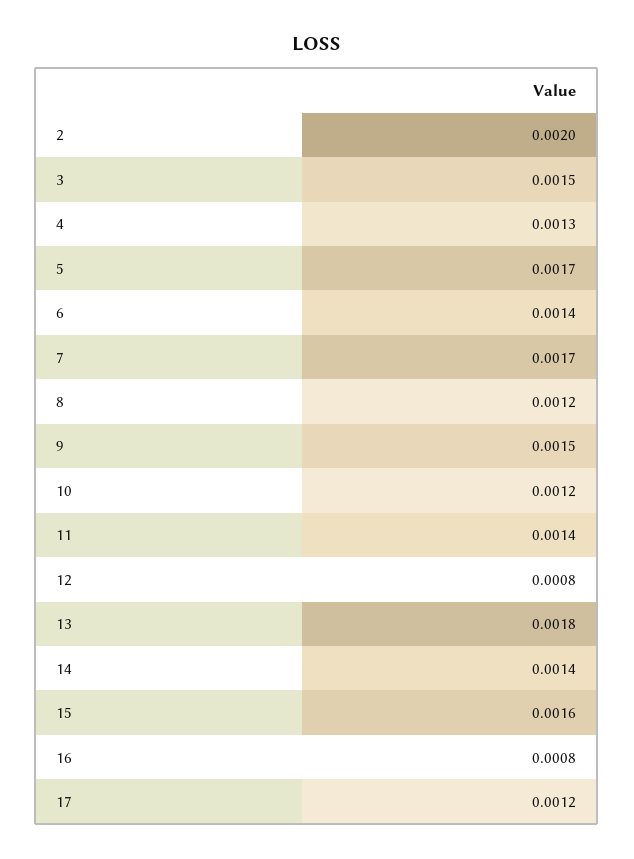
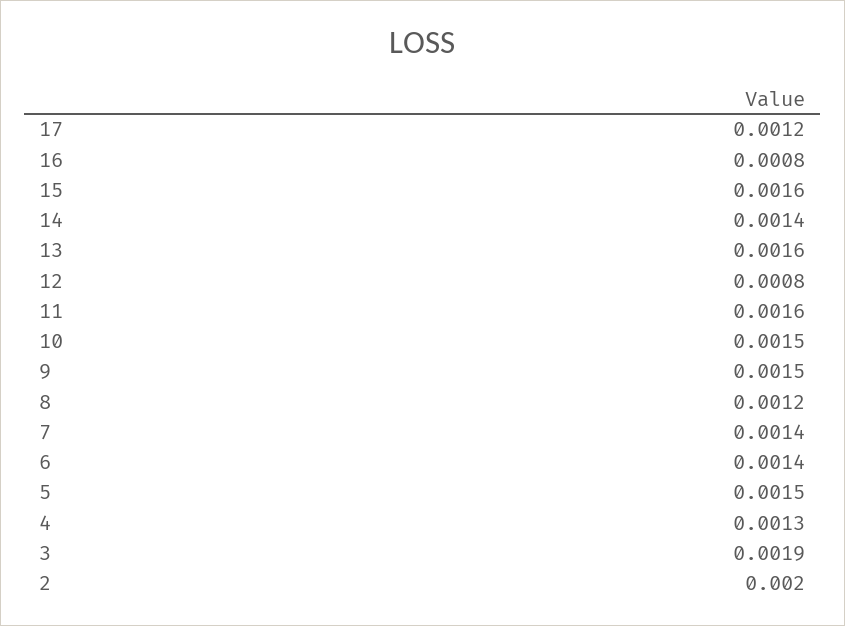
  {
    "2": 0.002,
-   "3": 0.0015,
+   "3": 0.0019,
    "4": 0.0013,
-   "5": 0.0017,
+   "5": 0.0015,
    "6": 0.0014,
-   "7": 0.0017,
+   "7": 0.0014,
    "8": 0.0012,
    "9": 0.0015,
-   "10": 0.0012,
+   "10": 0.0015,
-   "11": 0.0014,
+   "11": 0.0016,
    "12": 0.0008,
-   "13": 0.0018,
+   "13": 0.0016,
    "14": 0.0014,
    "15": 0.0016,
    "16": 0.0008,
    "17": 0.0012
  }

